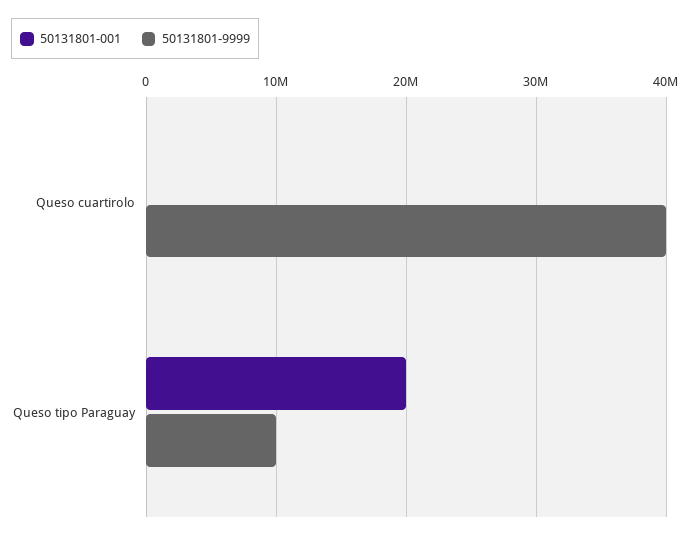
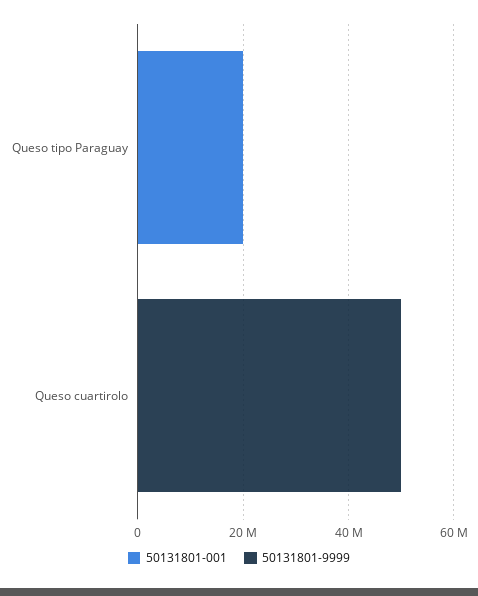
  {
    "50131801-001": {
      "Queso cuartirolo": 0,
      "Queso tipo Paraguay": 20000000
    },
    "50131801-9999": {
-     "Queso cuartirolo": 40000000,
+     "Queso cuartirolo": 50000000,
-     "Queso tipo Paraguay": 10000000
+     "Queso tipo Paraguay": 0
    }
  }

